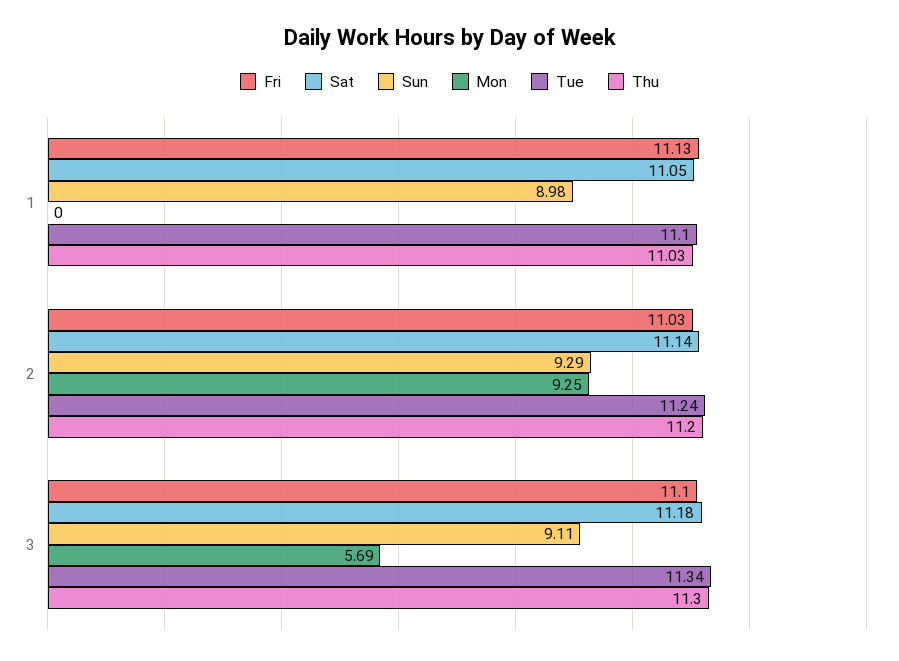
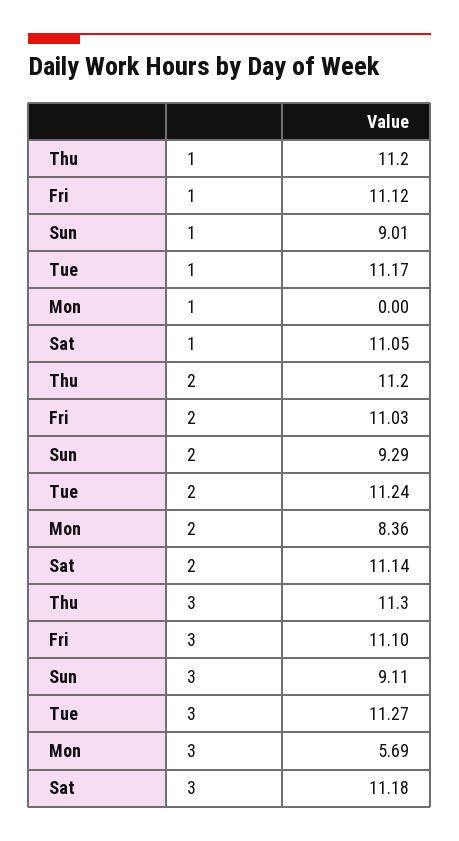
  {
    "Fri": {
-     "1": 11.13,
+     "1": 11.12,
      "2": 11.03,
      "3": 11.1
    },
    "Sat": {
      "1": 11.05,
      "2": 11.14,
      "3": 11.18
    },
    "Sun": {
-     "1": 8.98,
+     "1": 9.01,
      "2": 9.29,
      "3": 9.11
    },
    "Mon": {
      "1": 0,
-     "2": 9.25,
+     "2": 8.36,
      "3": 5.69
    },
    "Tue": {
-     "1": 11.1,
+     "1": 11.17,
      "2": 11.24,
-     "3": 11.34
+     "3": 11.27
    },
    "Thu": {
-     "1": 11.03,
+     "1": 11.2,
      "2": 11.2,
      "3": 11.3
    }
  }

